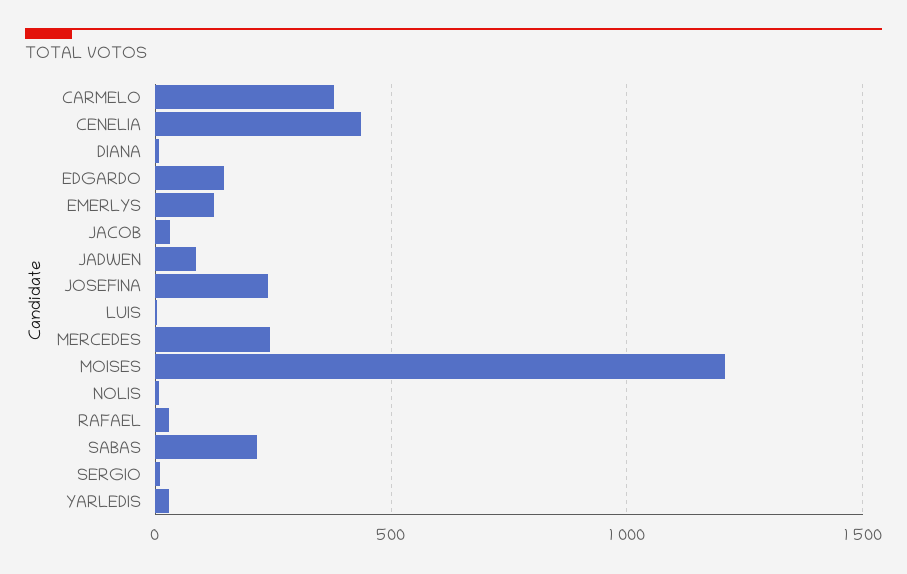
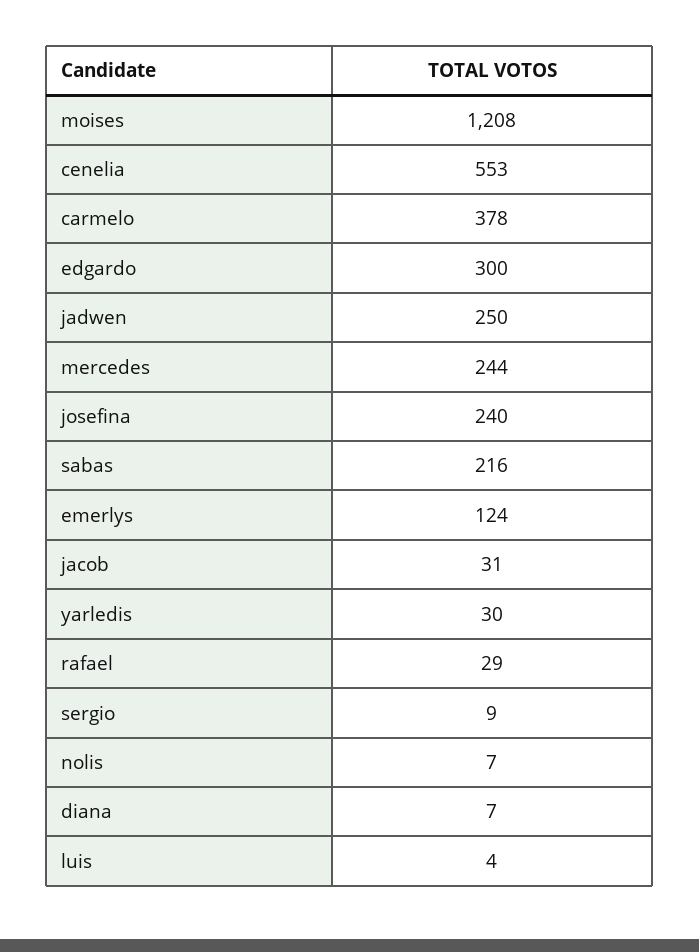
  {
    "CARMELO": 378,
-   "CENELIA": 450,
+   "CENELIA": 553,
    "DIANA": 7,
-   "EDGARDO": 150,
+   "EDGARDO": 300,
    "EMERLYS": 124,
    "JACOB": 31,
-   "JADWEN": 100,
+   "JADWEN": 250,
    "JOSEFINA": 240,
    "LUIS": 4,
    "MERCEDES": 244,
    "MOISES": 1208,
    "NOLIS": 7,
    "RAFAEL": 29,
    "SABAS": 216,
    "SERGIO": 9,
    "YARLEDIS": 30
  }

